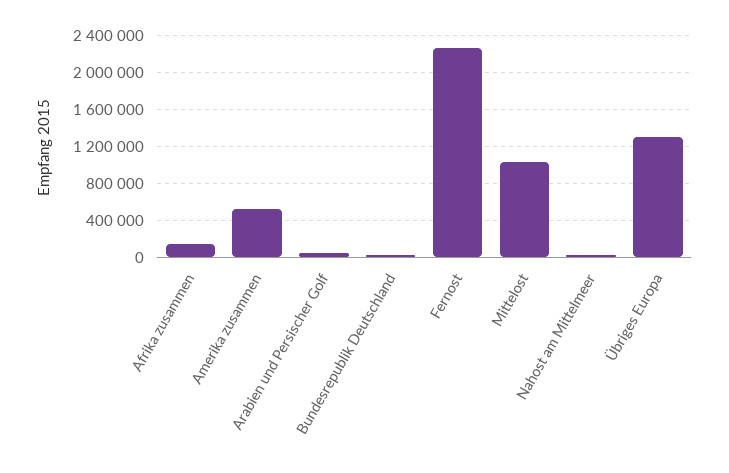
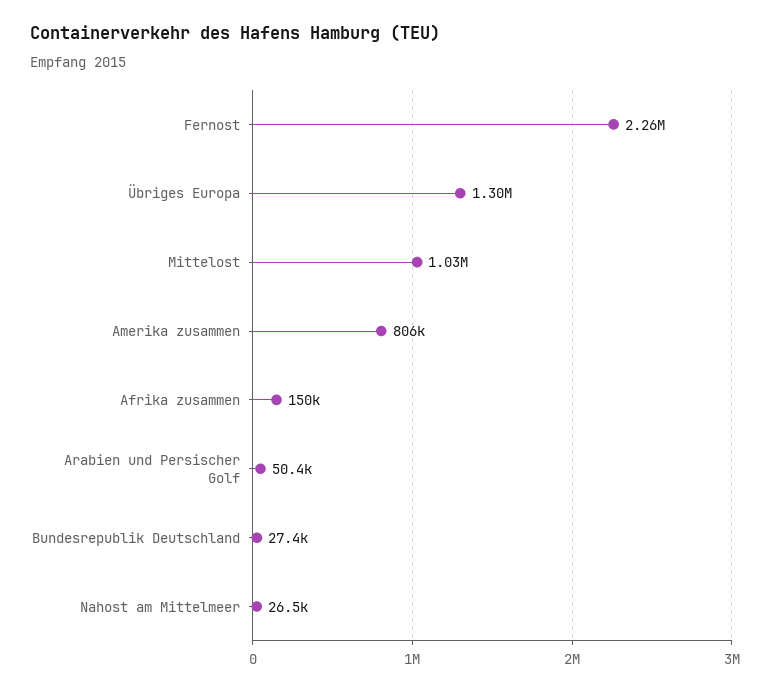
  {
    "Afrika zusammen": 150000,
-   "Amerika zusammen": 500000,
+   "Amerika zusammen": 806000,
    "Arabien und Persischer Golf": 50400,
    "Bundesrepublik Deutschland": 27400,
    "Fernost": 2260000,
    "Mittelost": 1030000,
    "Nahost am Mittelmeer": 26500,
    "Übriges Europa": 1300000
  }

